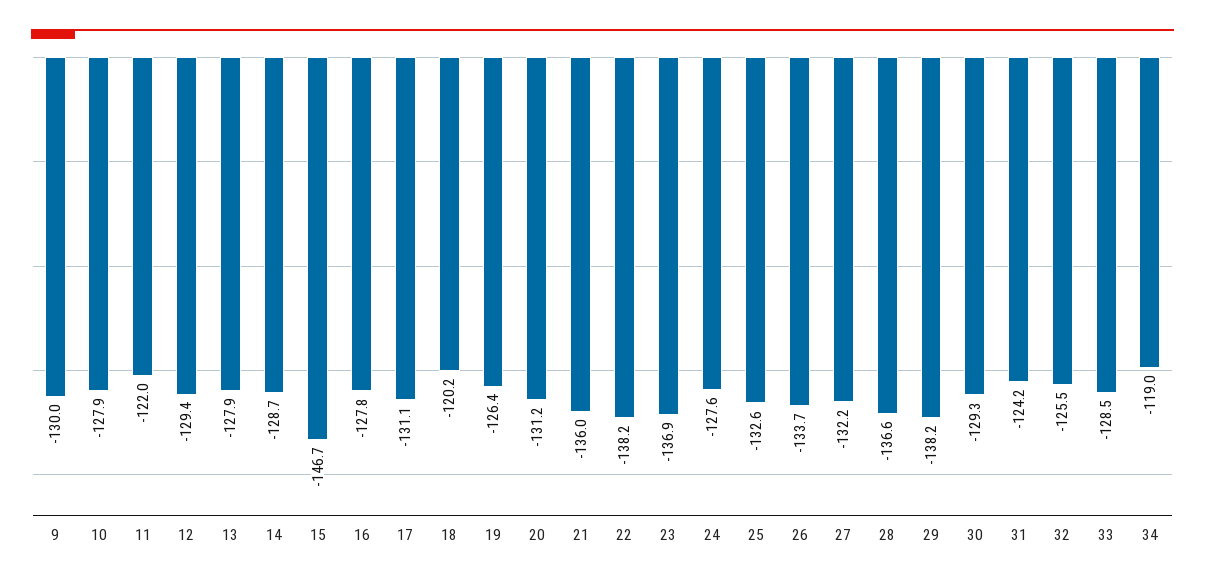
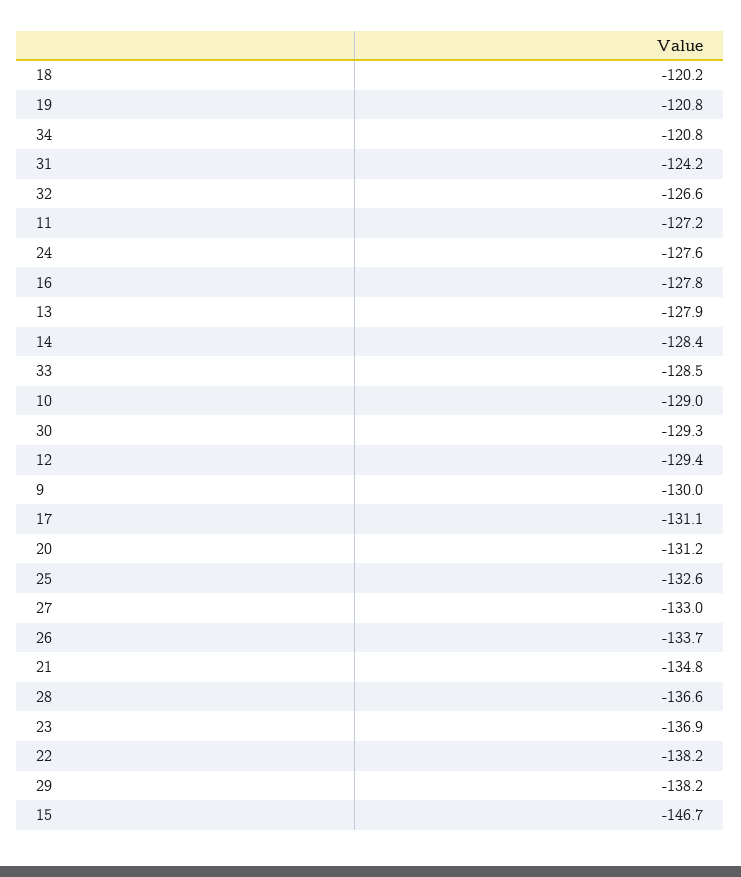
  {
    "9": -130,
-   "10": -127.9,
+   "10": -129,
-   "11": -122,
+   "11": -127.2,
    "12": -129.4,
    "13": -127.9,
-   "14": -128.7,
+   "14": -128.4,
    "15": -146.7,
    "16": -127.8,
    "17": -131.1,
    "18": -120.2,
-   "19": -126.4,
+   "19": -120.8,
    "20": -131.2,
-   "21": -136,
+   "21": -134.8,
    "22": -138.2,
    "23": -136.9,
    "24": -127.6,
    "25": -132.6,
    "26": -133.7,
-   "27": -132.2,
+   "27": -133,
    "28": -136.6,
    "29": -138.2,
    "30": -129.3,
    "31": -124.2,
-   "32": -125.5,
+   "32": -126.6,
    "33": -128.5,
-   "34": -119
+   "34": -120.8
  }

